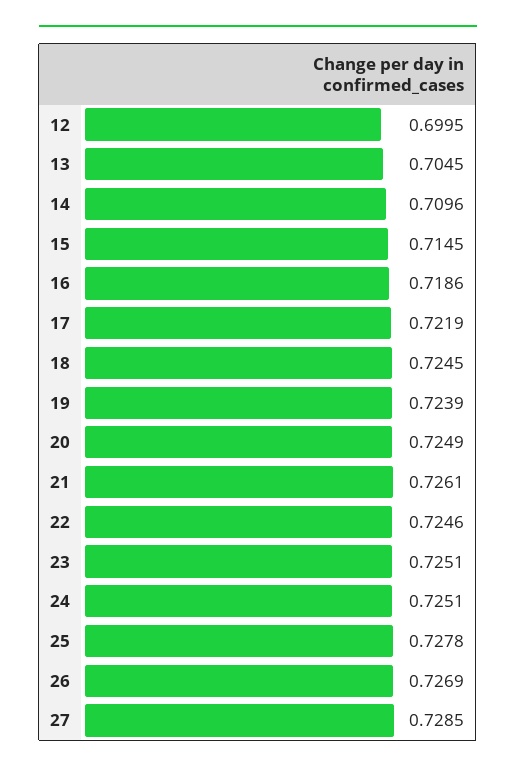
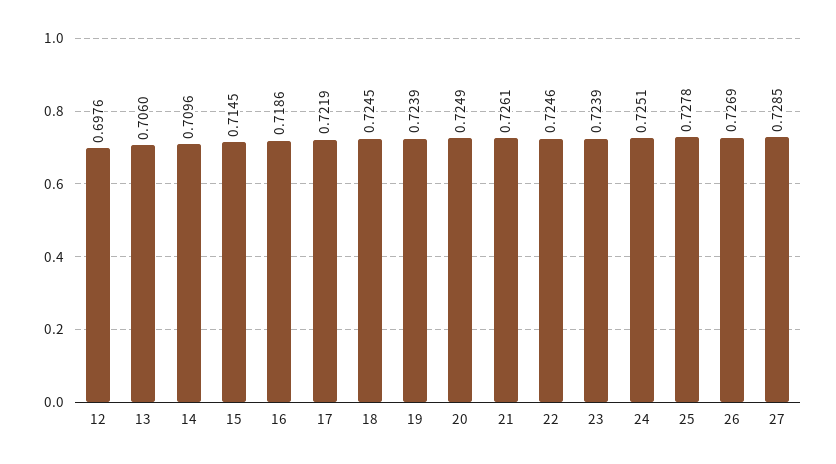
  {
-   "12": 0.6995,
+   "12": 0.6976,
-   "13": 0.7045,
+   "13": 0.706,
    "14": 0.7096,
    "15": 0.7145,
    "16": 0.7186,
    "17": 0.7219,
    "18": 0.7245,
    "19": 0.7239,
    "20": 0.7249,
    "21": 0.7261,
    "22": 0.7246,
-   "23": 0.7251,
+   "23": 0.7239,
    "24": 0.7251,
    "25": 0.7278,
    "26": 0.7269,
    "27": 0.7285
  }

